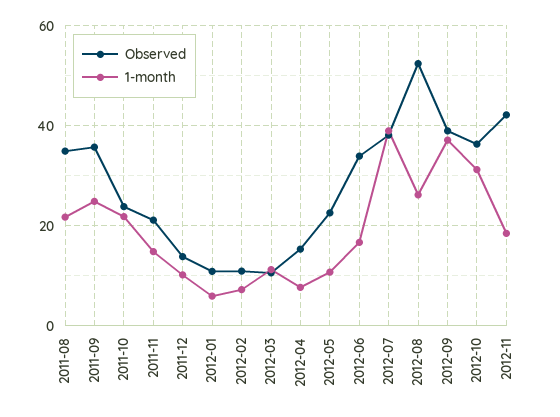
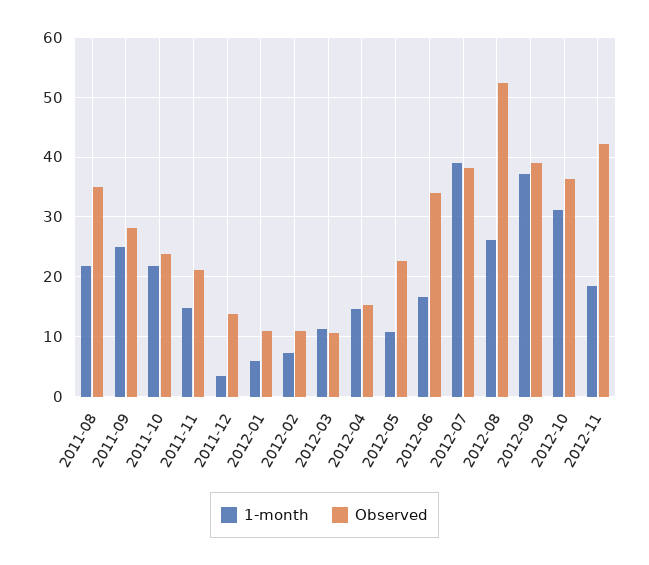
  {
    "Observed": {
      "2011-08": 34,
-     "2011-09": 36,
+     "2011-09": 28,
      "2011-10": 24,
      "2011-11": 22,
      "2011-12": 14,
      "2012-01": 10,
      "2012-02": 10,
      "2012-03": 10,
      "2012-04": 16,
      "2012-05": 22,
      "2012-06": 34,
      "2012-07": 38,
      "2012-08": 52,
      "2012-09": 40,
      "2012-10": 36,
      "2012-11": 42
    },
    "1-month": {
      "2011-08": 22,
      "2011-09": 24,
      "2011-10": 22,
      "2011-11": 14,
-     "2011-12": 10,
+     "2011-12": 4,
      "2012-01": 6,
      "2012-02": 8,
      "2012-03": 12,
-     "2012-04": 8,
+     "2012-04": 14,
      "2012-05": 10,
      "2012-06": 16,
      "2012-07": 38,
      "2012-08": 26,
      "2012-09": 38,
      "2012-10": 32,
      "2012-11": 18
    }
  }

